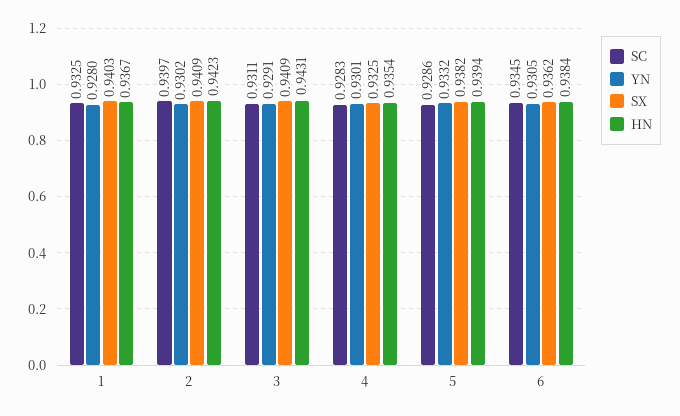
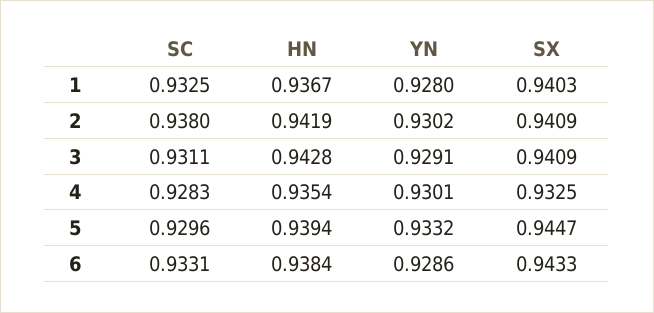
  {
    "SC": {
      "1": 0.9325,
-     "2": 0.9397,
+     "2": 0.938,
      "3": 0.9311,
      "4": 0.9283,
-     "5": 0.9286,
+     "5": 0.9296,
-     "6": 0.9345
+     "6": 0.9331
    },
    "YN": {
      "1": 0.928,
      "2": 0.9302,
      "3": 0.9291,
      "4": 0.9301,
      "5": 0.9332,
-     "6": 0.9305
+     "6": 0.9286
    },
    "SX": {
      "1": 0.9403,
      "2": 0.9409,
      "3": 0.9409,
      "4": 0.9325,
-     "5": 0.9382,
+     "5": 0.9447,
-     "6": 0.9362
+     "6": 0.9433
    },
    "HN": {
      "1": 0.9367,
-     "2": 0.9423,
+     "2": 0.9419,
-     "3": 0.9431,
+     "3": 0.9428,
      "4": 0.9354,
      "5": 0.9394,
      "6": 0.9384
    }
  }

